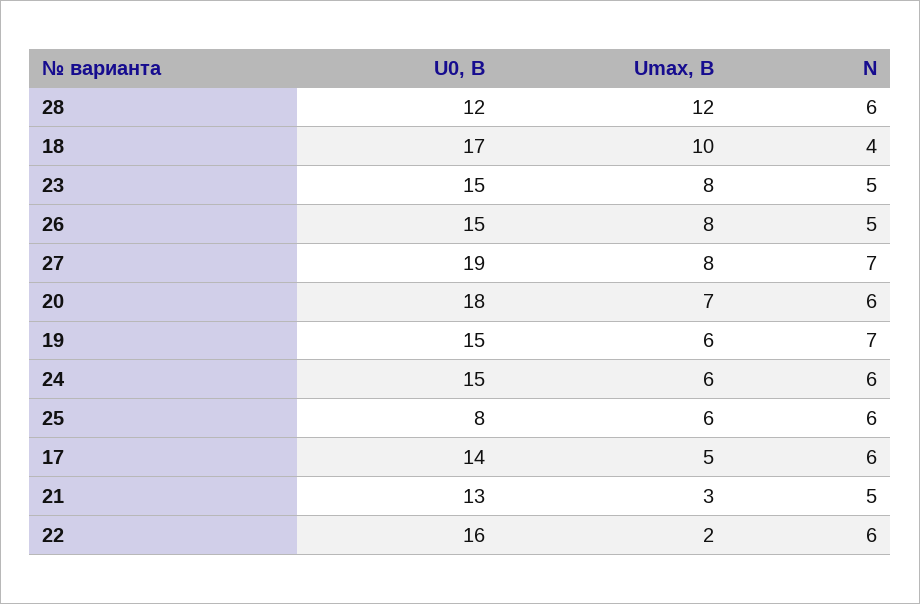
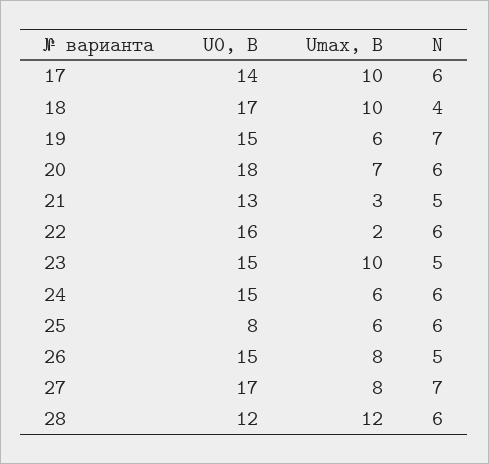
  {
    "U0, В": {
      "28": 12,
      "18": 17,
      "23": 15,
      "26": 15,
-     "27": 19,
+     "27": 17,
      "20": 18,
      "19": 15,
      "24": 15,
      "25": 8,
      "17": 14,
      "21": 13,
      "22": 16
    },
    "Umax, В": {
      "28": 12,
      "18": 10,
-     "23": 8,
+     "23": 10,
      "26": 8,
      "27": 8,
      "20": 7,
      "19": 6,
      "24": 6,
      "25": 6,
-     "17": 5,
+     "17": 10,
      "21": 3,
      "22": 2
    },
    "N": {
      "28": 6,
      "18": 4,
      "23": 5,
      "26": 5,
      "27": 7,
      "20": 6,
      "19": 7,
      "24": 6,
      "25": 6,
      "17": 6,
      "21": 5,
      "22": 6
    }
  }

